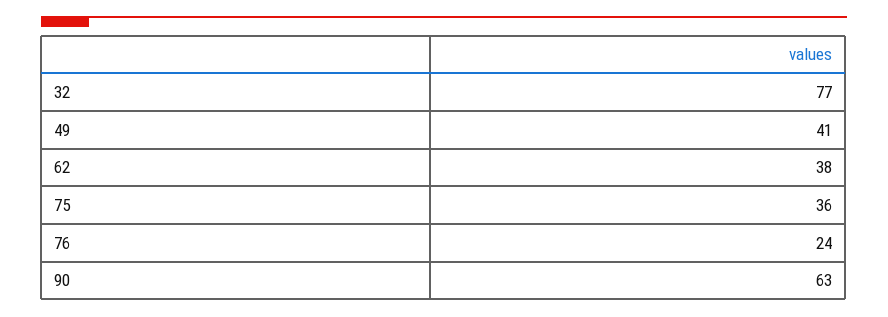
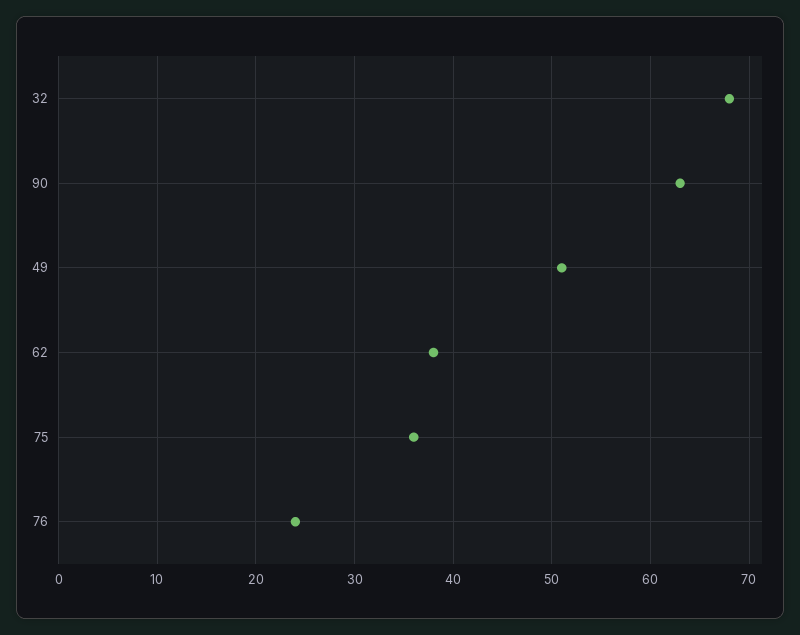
  {
-   "32": 77,
+   "32": 68,
-   "49": 41,
+   "49": 51,
    "62": 38,
    "75": 36,
    "76": 24,
    "90": 63
  }

